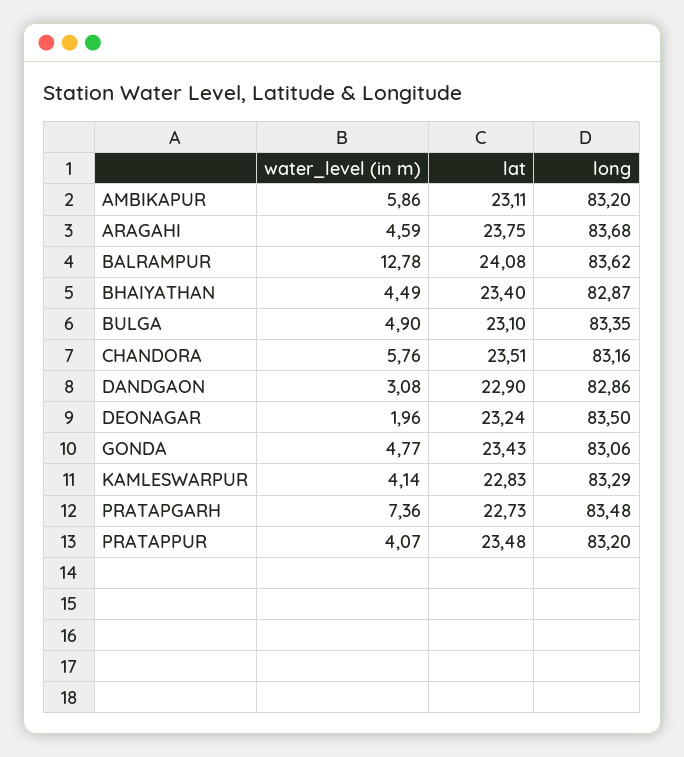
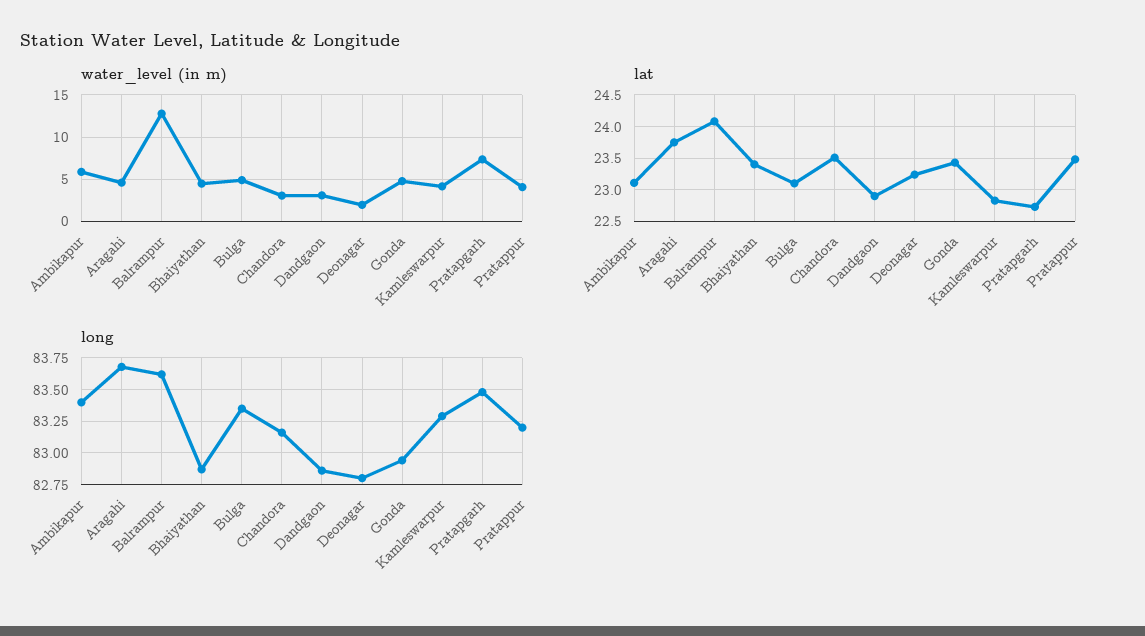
  {
    "water_level (in m)": {
      "AMBIKAPUR": 5.86,
      "ARAGAHI": 4.59,
      "BALRAMPUR": 12.78,
      "BHAIYATHAN": 4.49,
      "BULGA": 4.9,
-     "CHANDORA": 5.76,
+     "CHANDORA": 3,
      "DANDGAON": 3.08,
      "DEONAGAR": 1.96,
      "GONDA": 4.77,
      "KAMLESWARPUR": 4.14,
      "PRATAPGARH": 7.36,
      "PRATAPPUR": 4.07
    },
    "lat": {
      "AMBIKAPUR": 23.11,
      "ARAGAHI": 23.75,
      "BALRAMPUR": 24.08,
      "BHAIYATHAN": 23.4,
      "BULGA": 23.1,
      "CHANDORA": 23.51,
      "DANDGAON": 22.9,
      "DEONAGAR": 23.24,
      "GONDA": 23.43,
      "KAMLESWARPUR": 22.83,
      "PRATAPGARH": 22.73,
      "PRATAPPUR": 23.48
    },
    "long": {
-     "AMBIKAPUR": 83.2,
+     "AMBIKAPUR": 83.4,
      "ARAGAHI": 83.68,
      "BALRAMPUR": 83.62,
      "BHAIYATHAN": 82.87,
      "BULGA": 83.35,
      "CHANDORA": 83.16,
      "DANDGAON": 82.86,
-     "DEONAGAR": 83.5,
+     "DEONAGAR": 82.8,
-     "GONDA": 83.06,
+     "GONDA": 82.95,
      "KAMLESWARPUR": 83.29,
      "PRATAPGARH": 83.48,
      "PRATAPPUR": 83.2
    }
  }

